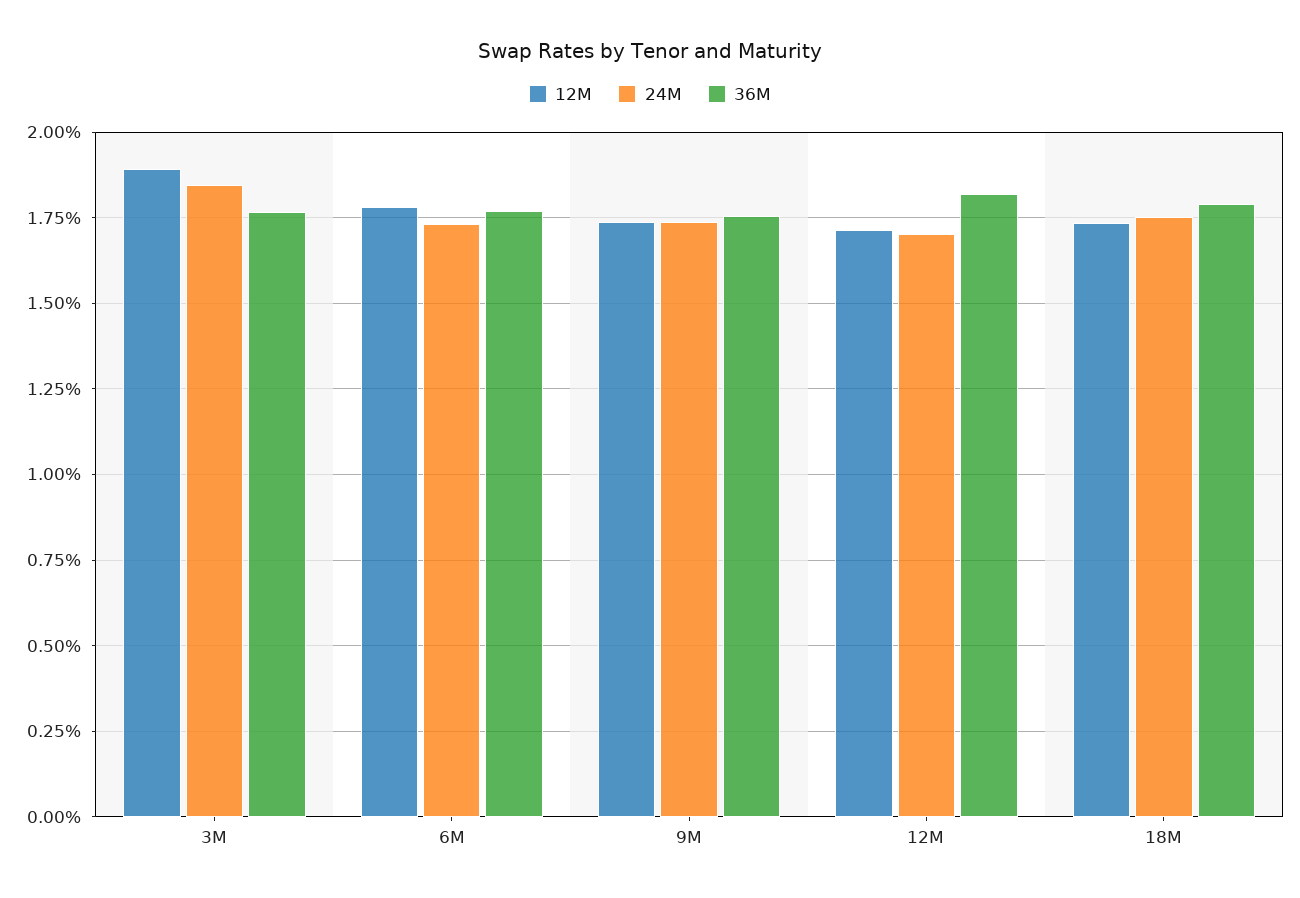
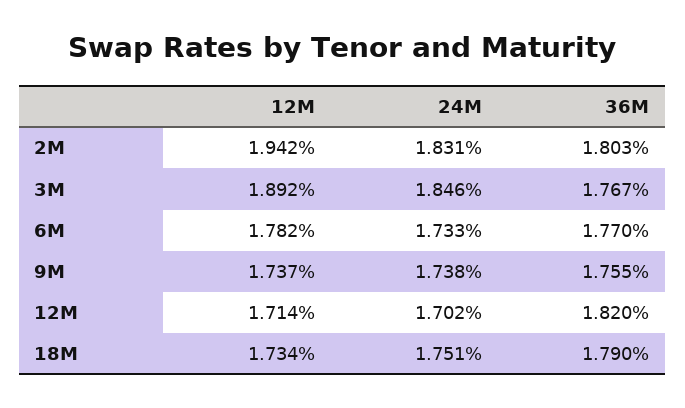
  {
    "12M": {
      "3M": 1.892,
      "6M": 1.782,
      "9M": 1.737,
      "12M": 1.714,
-     "18M": 1.734
+     "18M": 1.734,
+     "2M": 1.942
    },
    "24M": {
      "3M": 1.846,
      "6M": 1.733,
      "9M": 1.738,
      "12M": 1.702,
-     "18M": 1.751
+     "18M": 1.751,
+     "2M": 1.831
    },
    "36M": {
      "3M": 1.767,
      "6M": 1.77,
      "9M": 1.755,
      "12M": 1.82,
-     "18M": 1.79
+     "18M": 1.79,
+     "2M": 1.803
    }
  }

